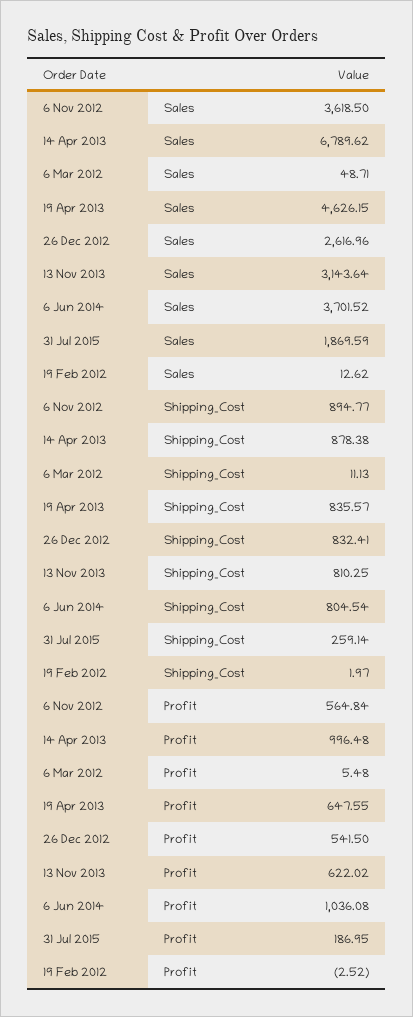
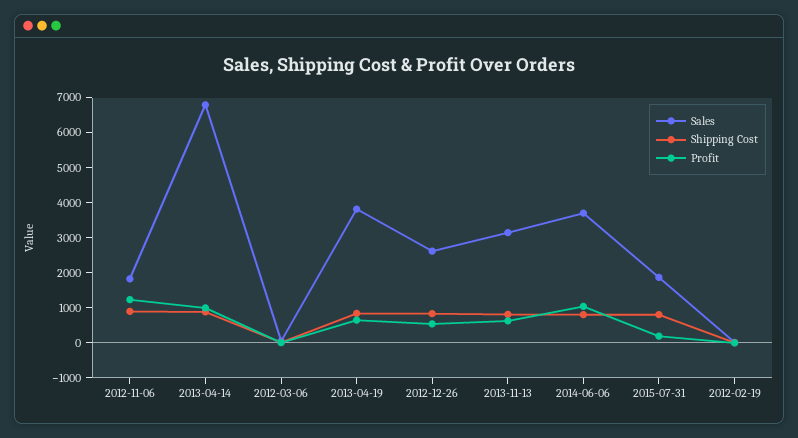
  {
    "Sales": {
-     "6 Nov 2012": 3618.5,
+     "6 Nov 2012": 1750,
      "14 Apr 2013": 6789.62,
      "6 Mar 2012": 48.71,
-     "19 Apr 2013": 4626.15,
+     "19 Apr 2013": 3750,
      "26 Dec 2012": 2616.96,
      "13 Nov 2013": 3143.64,
      "6 Jun 2014": 3701.52,
      "31 Jul 2015": 1869.59,
      "19 Feb 2012": 12.62
    },
    "Shipping_Cost": {
      "6 Nov 2012": 894.77,
      "14 Apr 2013": 878.38,
      "6 Mar 2012": 11.13,
      "19 Apr 2013": 835.57,
      "26 Dec 2012": 832.41,
      "13 Nov 2013": 810.25,
      "6 Jun 2014": 804.54,
-     "31 Jul 2015": 259.14,
+     "31 Jul 2015": 750,
      "19 Feb 2012": 1.97
    },
    "Profit": {
-     "6 Nov 2012": 564.84,
+     "6 Nov 2012": 1250,
      "14 Apr 2013": 996.48,
      "6 Mar 2012": 5.48,
      "19 Apr 2013": 647.55,
      "26 Dec 2012": 541.5,
      "13 Nov 2013": 622.02,
      "6 Jun 2014": 1036.08,
      "31 Jul 2015": 186.95,
      "19 Feb 2012": -2.52
    }
  }

